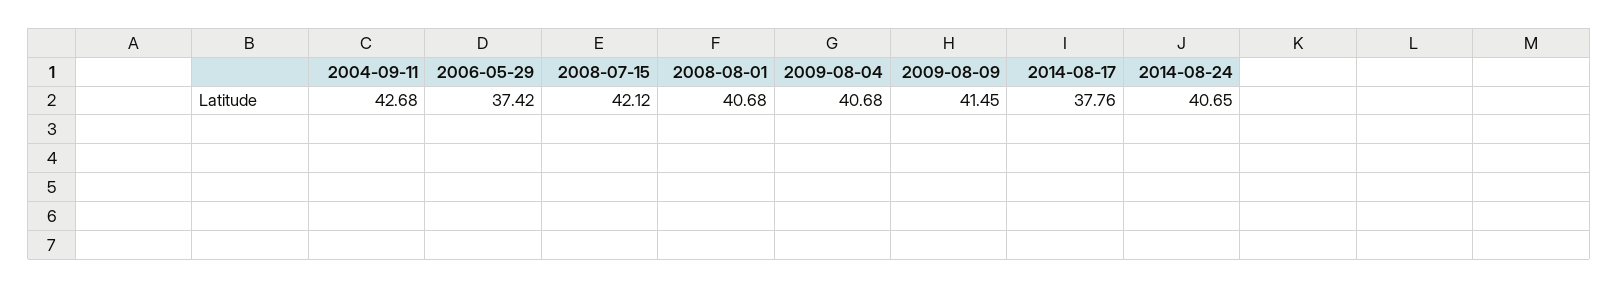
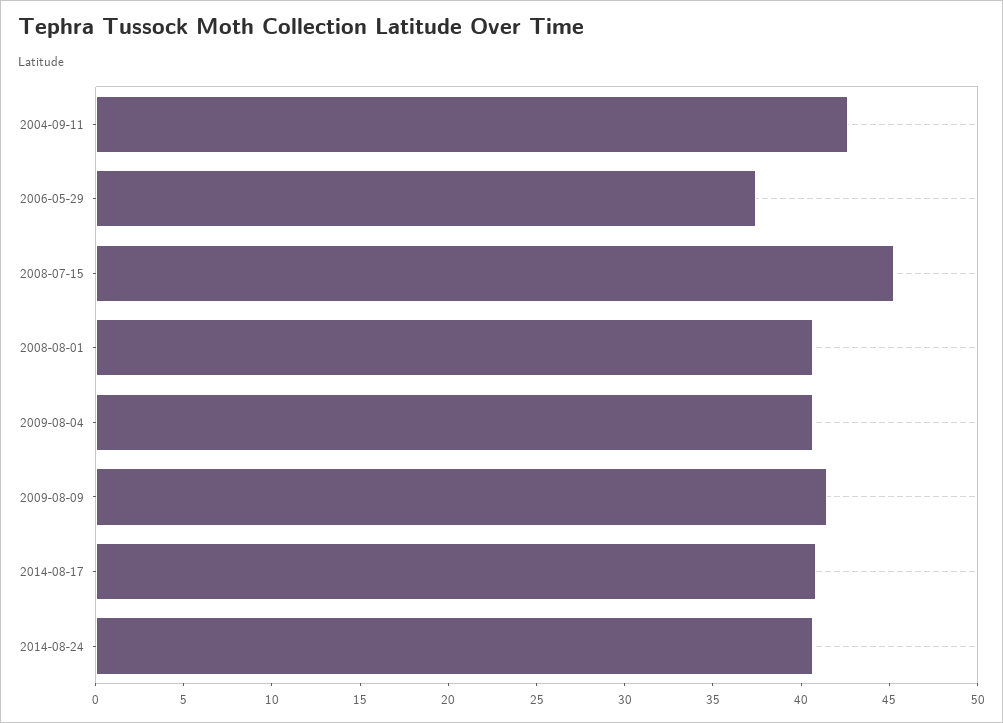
  {
    "2004-09-11": 42.68,
    "2006-05-29": 37.42,
-   "2008-07-15": 42.12,
+   "2008-07-15": 45,
    "2008-08-01": 40.68,
    "2009-08-04": 40.68,
    "2009-08-09": 41.45,
-   "2014-08-17": 37.76,
+   "2014-08-17": 41,
    "2014-08-24": 40.65
  }

